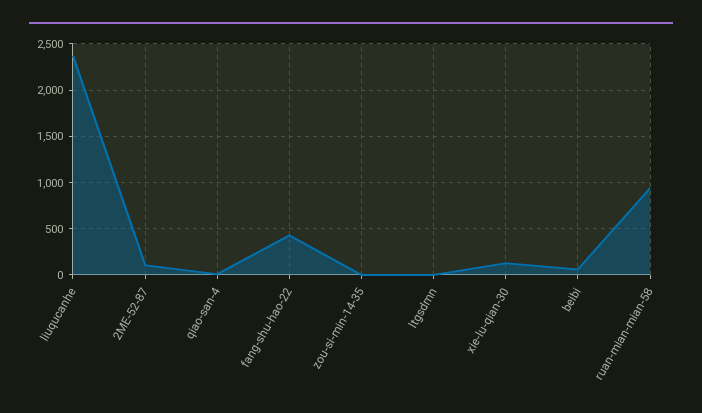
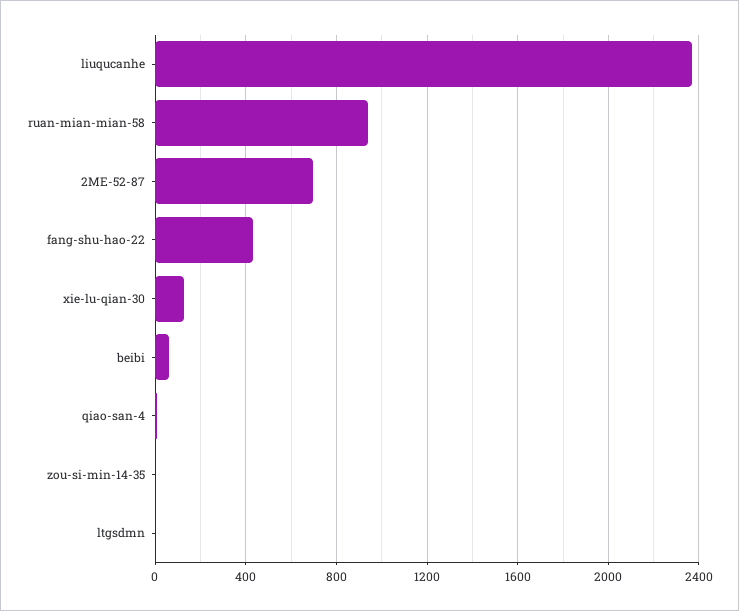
  {
    "liuqucanhe": 2350,
-   "2ME-52-87": 100,
+   "2ME-52-87": 700,
    "qiao-san-4": 0,
    "fang-shu-hao-22": 450,
    "zou-si-min-14-35": 0,
    "ltgsdmn": 0,
    "xie-lu-qian-30": 150,
    "beibi": 50,
    "ruan-mian-mian-58": 950
  }

